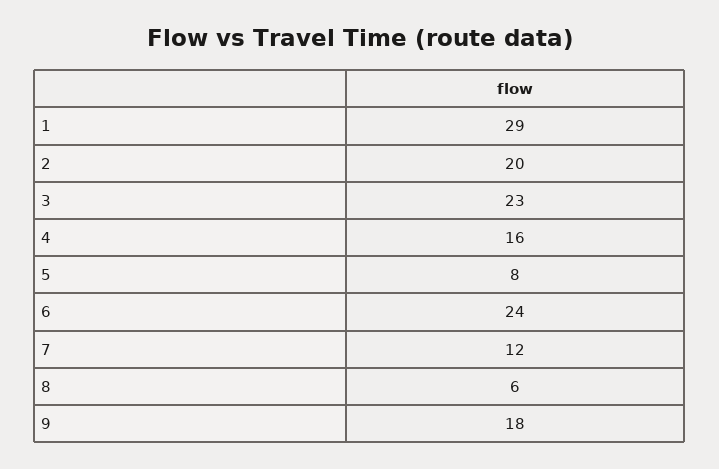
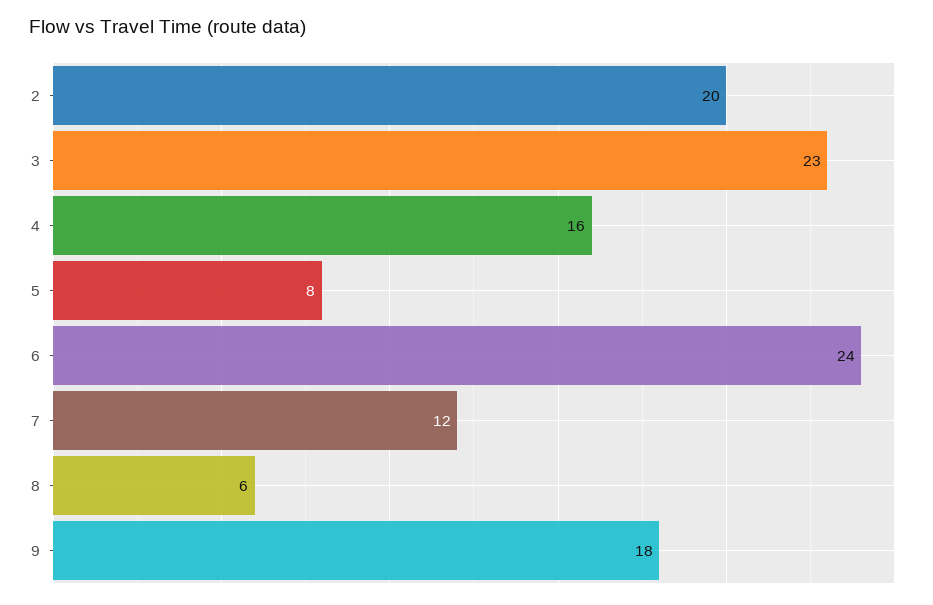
  {
-   "1": 29,
    "2": 20,
    "3": 23,
    "4": 16,
    "5": 8,
    "6": 24,
    "7": 12,
    "8": 6,
    "9": 18
  }

